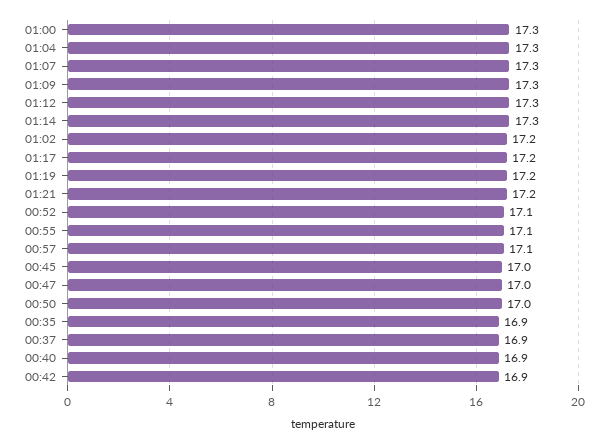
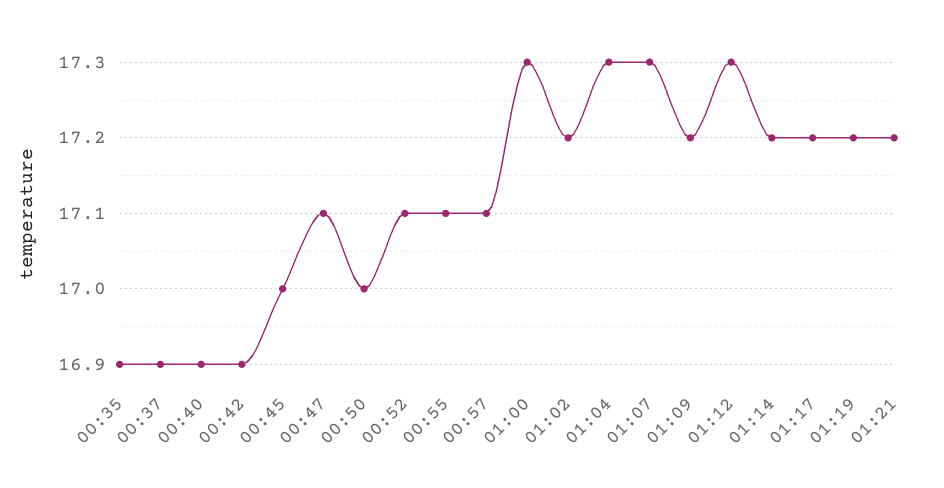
  {
    "01:00": 17.3,
    "01:04": 17.3,
    "01:07": 17.3,
-   "01:09": 17.3,
+   "01:09": 17.2,
    "01:12": 17.3,
-   "01:14": 17.3,
+   "01:14": 17.2,
    "01:02": 17.2,
    "01:17": 17.2,
    "01:19": 17.2,
    "01:21": 17.2,
    "00:52": 17.1,
    "00:55": 17.1,
    "00:57": 17.1,
    "00:45": 17,
-   "00:47": 17,
+   "00:47": 17.1,
    "00:50": 17,
    "00:35": 16.9,
    "00:37": 16.9,
    "00:40": 16.9,
    "00:42": 16.9
  }

